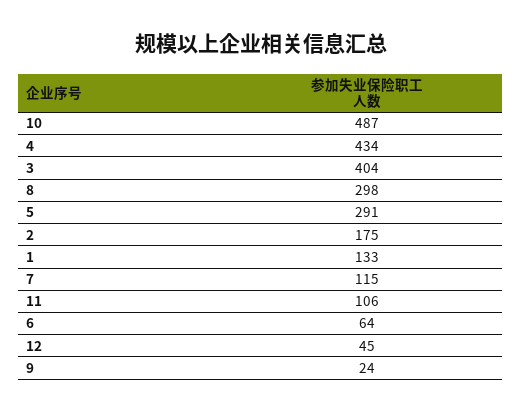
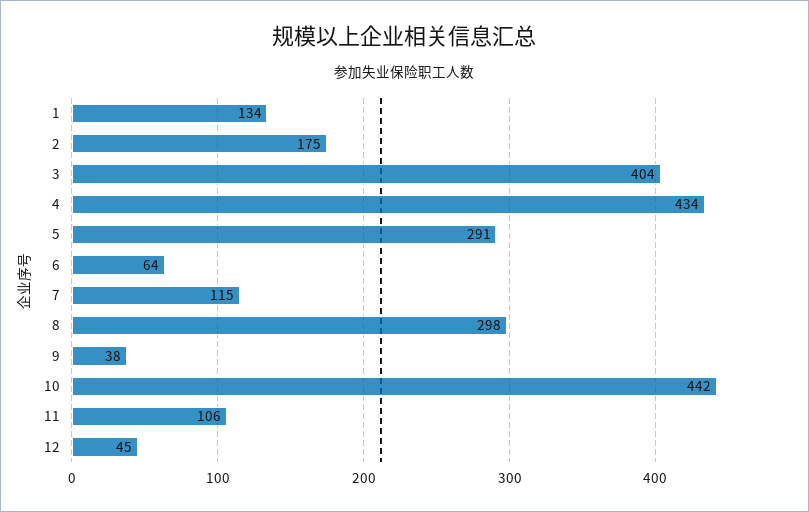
  {
-   "10": 487,
+   "10": 442,
    "4": 434,
    "3": 404,
    "8": 298,
    "5": 291,
    "2": 175,
-   "1": 133,
+   "1": 134,
    "7": 115,
    "11": 106,
    "6": 64,
    "12": 45,
-   "9": 24
+   "9": 38
  }

